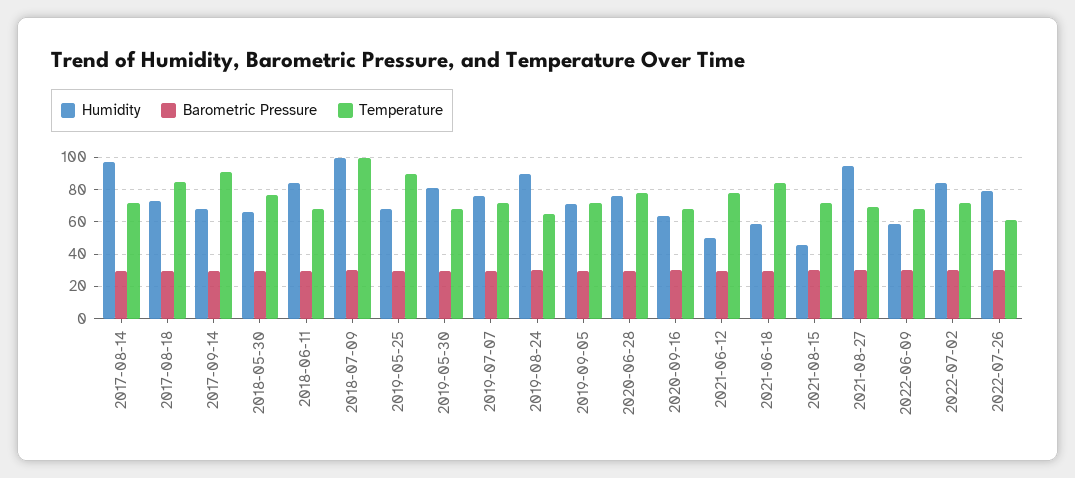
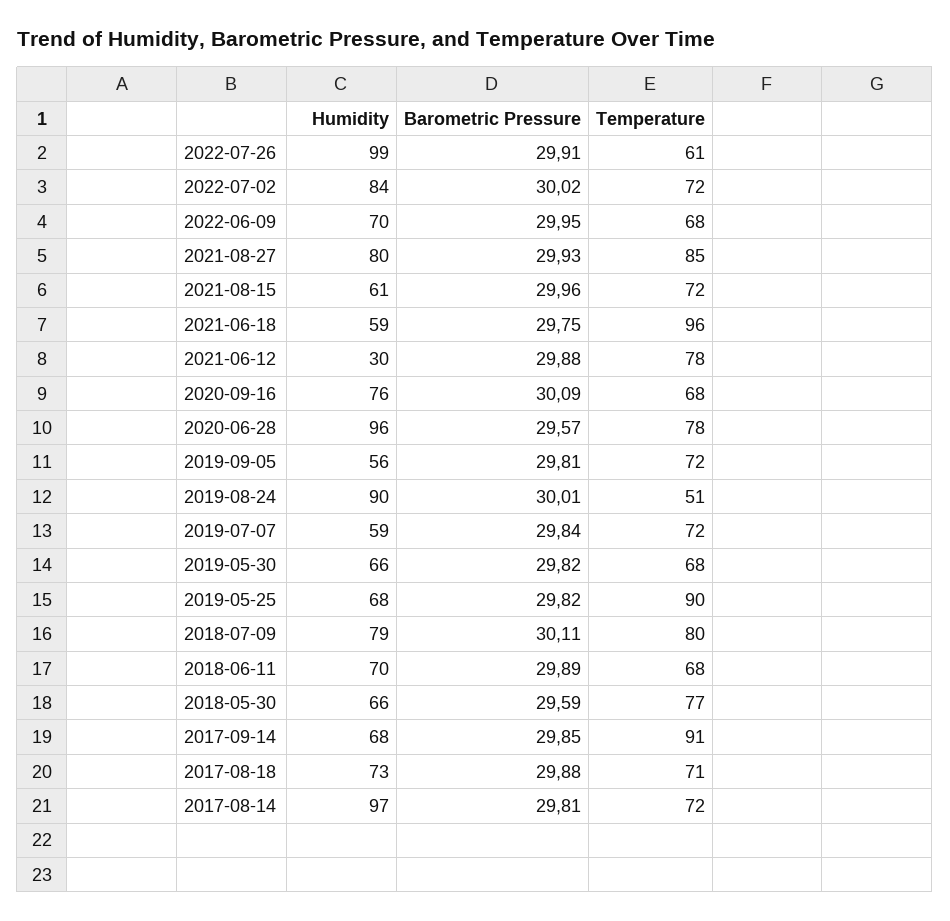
  {
    "Humidity": {
      "2017-08-14": 97,
      "2017-08-18": 73,
      "2017-09-14": 68,
      "2018-05-30": 66,
-     "2018-06-11": 85,
+     "2018-06-11": 70,
-     "2018-07-09": 100,
+     "2018-07-09": 79,
      "2019-05-25": 68,
-     "2019-05-30": 80,
+     "2019-05-30": 66,
-     "2019-07-07": 75,
+     "2019-07-07": 59,
      "2019-08-24": 90,
-     "2019-09-05": 70,
+     "2019-09-05": 56,
-     "2020-06-28": 75,
+     "2020-06-28": 96,
-     "2020-09-16": 65,
+     "2020-09-16": 76,
-     "2021-06-12": 50,
+     "2021-06-12": 30,
      "2021-06-18": 59,
-     "2021-08-15": 45,
+     "2021-08-15": 61,
-     "2021-08-27": 95,
+     "2021-08-27": 80,
-     "2022-06-09": 60,
+     "2022-06-09": 70,
      "2022-07-02": 84,
-     "2022-07-26": 80
+     "2022-07-26": 99
    },
    "Barometric Pressure": {
      "2017-08-14": 29.81,
      "2017-08-18": 29.88,
      "2017-09-14": 29.85,
      "2018-05-30": 29.59,
      "2018-06-11": 29.89,
      "2018-07-09": 30.11,
      "2019-05-25": 29.82,
      "2019-05-30": 29.82,
      "2019-07-07": 29.84,
      "2019-08-24": 30.01,
      "2019-09-05": 29.81,
      "2020-06-28": 29.57,
      "2020-09-16": 30.09,
      "2021-06-12": 29.88,
      "2021-06-18": 29.75,
      "2021-08-15": 29.96,
      "2021-08-27": 29.93,
      "2022-06-09": 29.95,
      "2022-07-02": 30.02,
      "2022-07-26": 29.91
    },
    "Temperature": {
      "2017-08-14": 72,
-     "2017-08-18": 85,
+     "2017-08-18": 71,
      "2017-09-14": 91,
      "2018-05-30": 77,
      "2018-06-11": 68,
-     "2018-07-09": 100,
+     "2018-07-09": 80,
      "2019-05-25": 90,
      "2019-05-30": 68,
      "2019-07-07": 72,
-     "2019-08-24": 65,
+     "2019-08-24": 51,
      "2019-09-05": 72,
      "2020-06-28": 78,
      "2020-09-16": 68,
      "2021-06-12": 78,
-     "2021-06-18": 85,
+     "2021-06-18": 96,
      "2021-08-15": 72,
-     "2021-08-27": 70,
+     "2021-08-27": 85,
      "2022-06-09": 68,
      "2022-07-02": 72,
      "2022-07-26": 61
    }
  }

